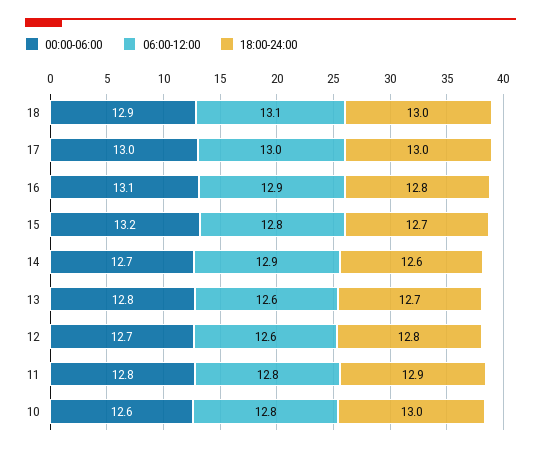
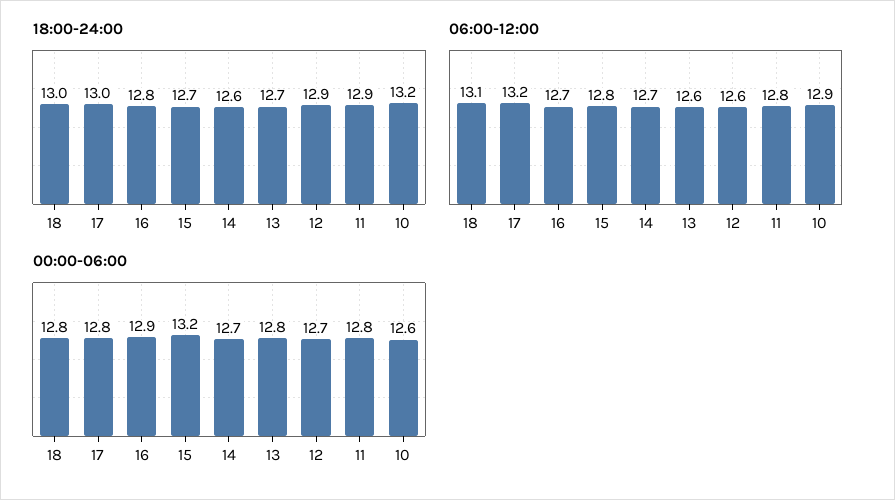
  {
    "00:00-06:00": {
-     "18": 12.9,
+     "18": 12.8,
-     "17": 13,
+     "17": 12.8,
-     "16": 13.1,
+     "16": 12.9,
      "15": 13.2,
      "14": 12.7,
      "13": 12.8,
      "12": 12.7,
      "11": 12.8,
      "10": 12.6
    },
    "06:00-12:00": {
      "18": 13.1,
-     "17": 13,
+     "17": 13.2,
-     "16": 12.9,
+     "16": 12.7,
      "15": 12.8,
-     "14": 12.9,
+     "14": 12.7,
      "13": 12.6,
      "12": 12.6,
      "11": 12.8,
-     "10": 12.8
+     "10": 12.9
    },
    "18:00-24:00": {
      "18": 13,
      "17": 13,
      "16": 12.8,
      "15": 12.7,
      "14": 12.6,
      "13": 12.7,
-     "12": 12.8,
+     "12": 12.9,
      "11": 12.9,
-     "10": 13
+     "10": 13.2
    }
  }

